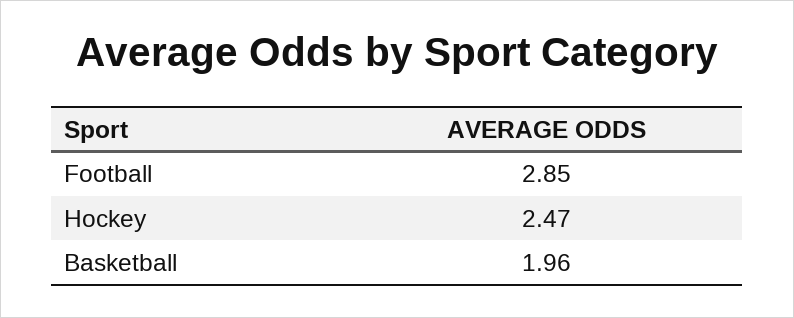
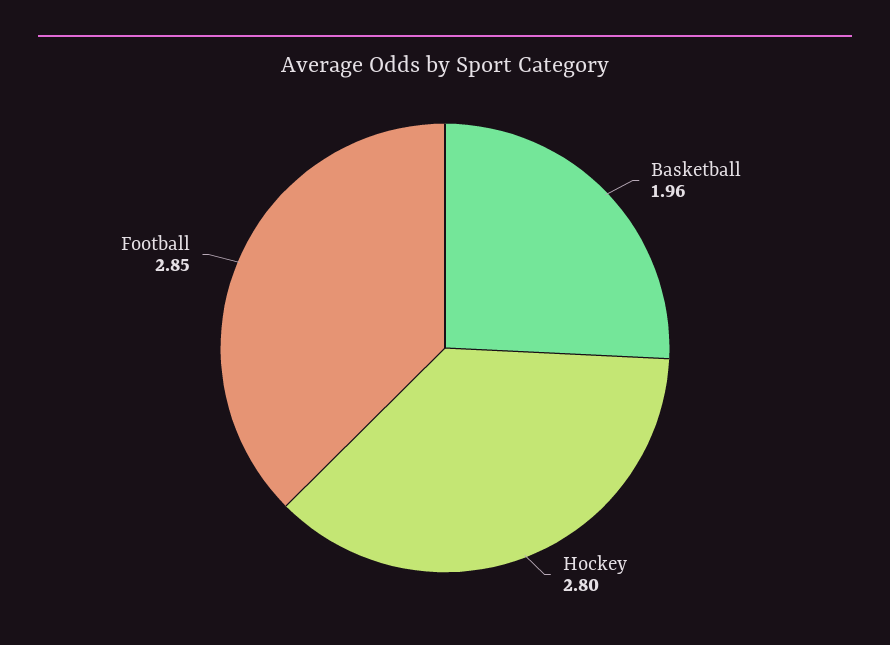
  {
    "Football": 2.85,
-   "Hockey": 2.47,
+   "Hockey": 2.8,
    "Basketball": 1.96
  }

